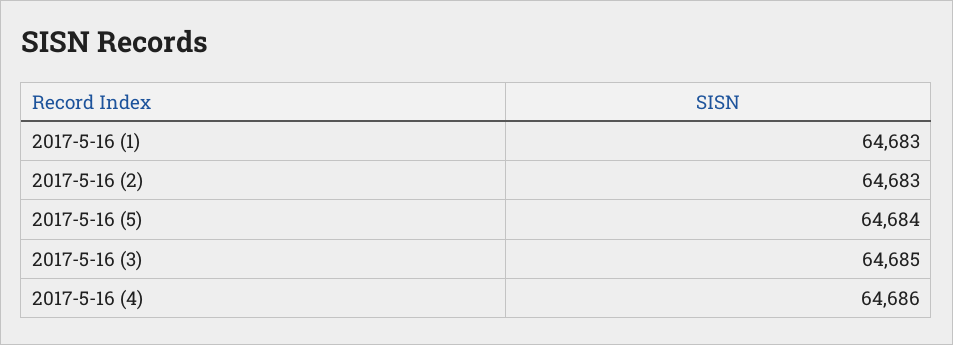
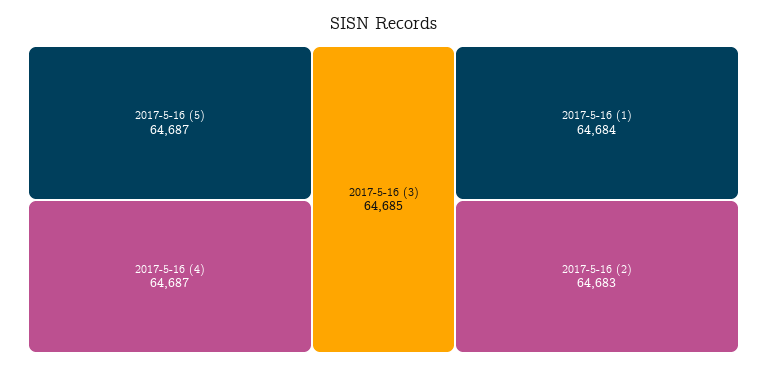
  {
-   "2017-5-16 (1)": 64683,
+   "2017-5-16 (1)": 64684,
    "2017-5-16 (2)": 64683,
-   "2017-5-16 (5)": 64684,
+   "2017-5-16 (5)": 64687,
    "2017-5-16 (3)": 64685,
-   "2017-5-16 (4)": 64686
+   "2017-5-16 (4)": 64687
  }

